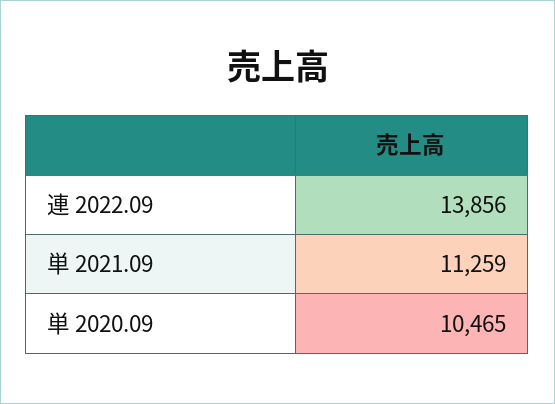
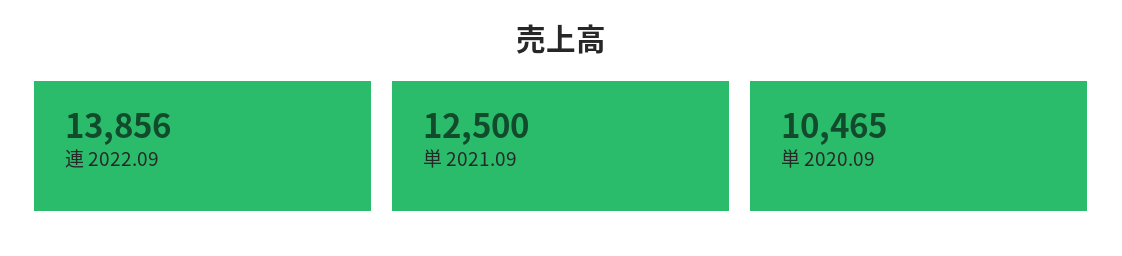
  {
    "連 2022.09": 13856,
-   "単 2021.09": 11259,
+   "単 2021.09": 12500,
    "単 2020.09": 10465
  }

